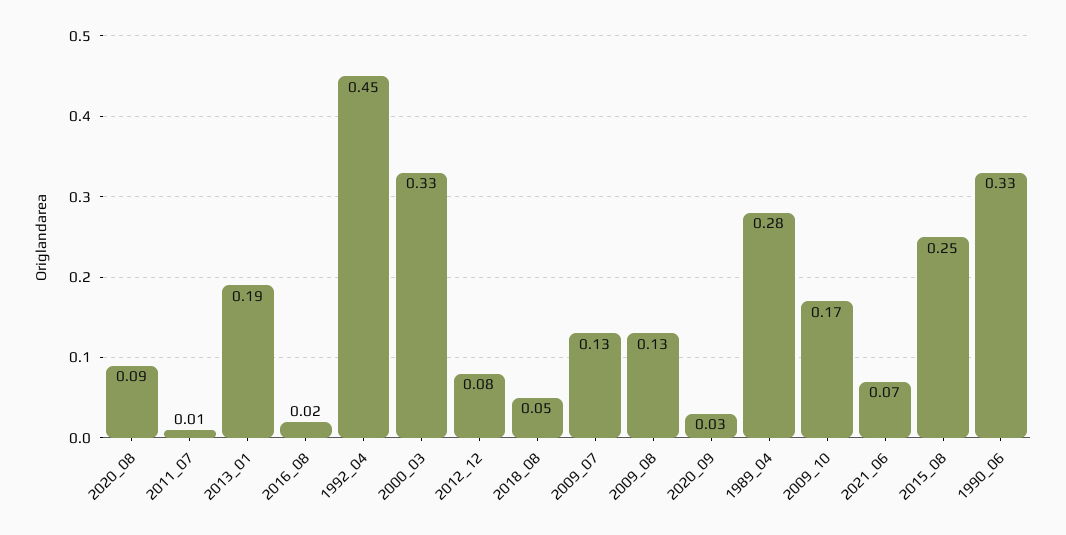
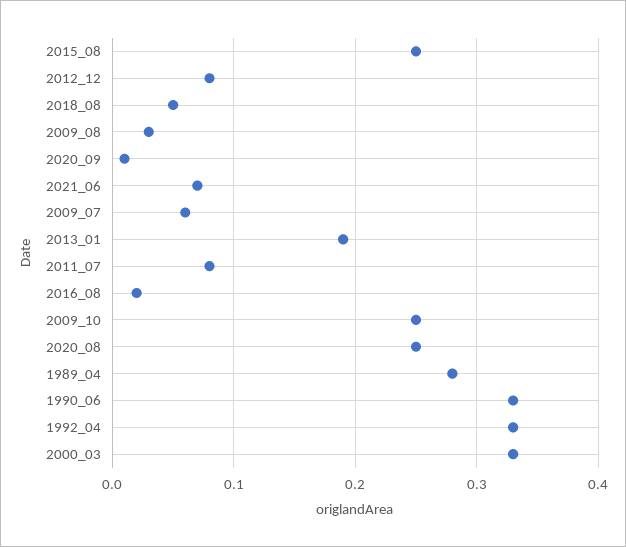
  {
-   "2020_08": 0.09,
+   "2020_08": 0.25,
-   "2011_07": 0.01,
+   "2011_07": 0.08,
    "2013_01": 0.19,
    "2016_08": 0.02,
-   "1992_04": 0.45,
+   "1992_04": 0.33,
    "2000_03": 0.33,
    "2012_12": 0.08,
    "2018_08": 0.05,
-   "2009_07": 0.13,
+   "2009_07": 0.06,
-   "2009_08": 0.13,
+   "2009_08": 0.03,
-   "2020_09": 0.03,
+   "2020_09": 0.01,
    "1989_04": 0.28,
-   "2009_10": 0.17,
+   "2009_10": 0.25,
    "2021_06": 0.07,
    "2015_08": 0.25,
    "1990_06": 0.33
  }

